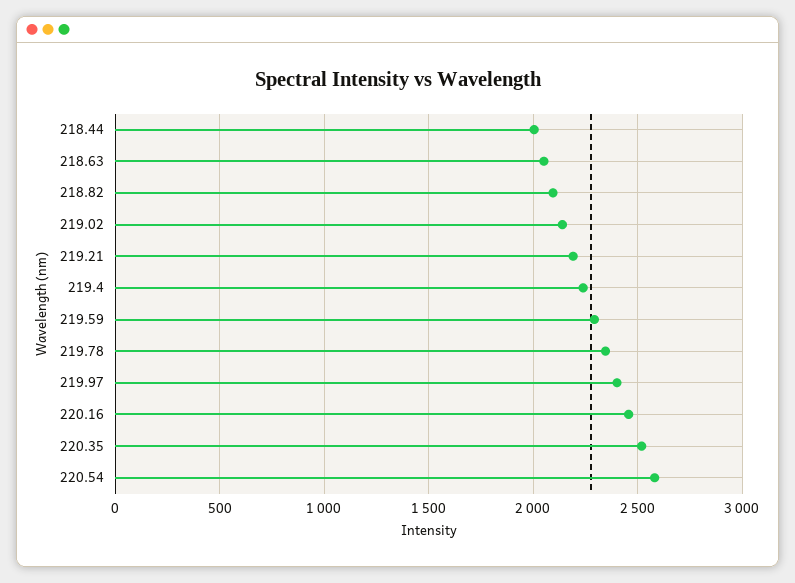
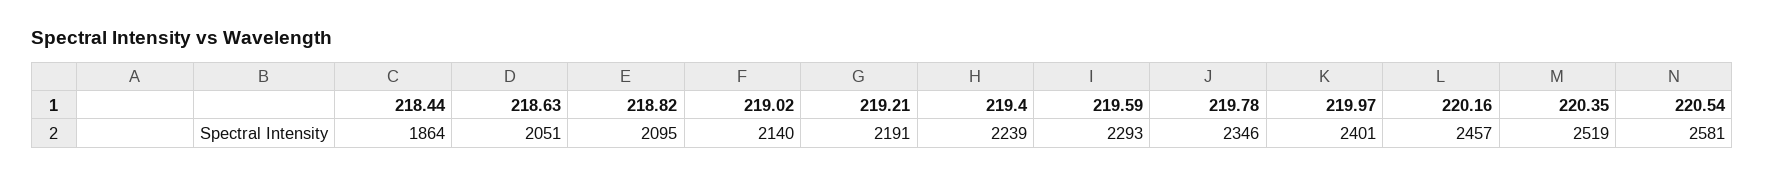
  {
-   "218.44": 2000,
+   "218.44": 1864,
    "218.63": 2051,
    "218.82": 2095,
    "219.02": 2140,
    "219.21": 2191,
    "219.4": 2239,
    "219.59": 2293,
    "219.78": 2346,
    "219.97": 2401,
    "220.16": 2457,
    "220.35": 2519,
    "220.54": 2581
  }

